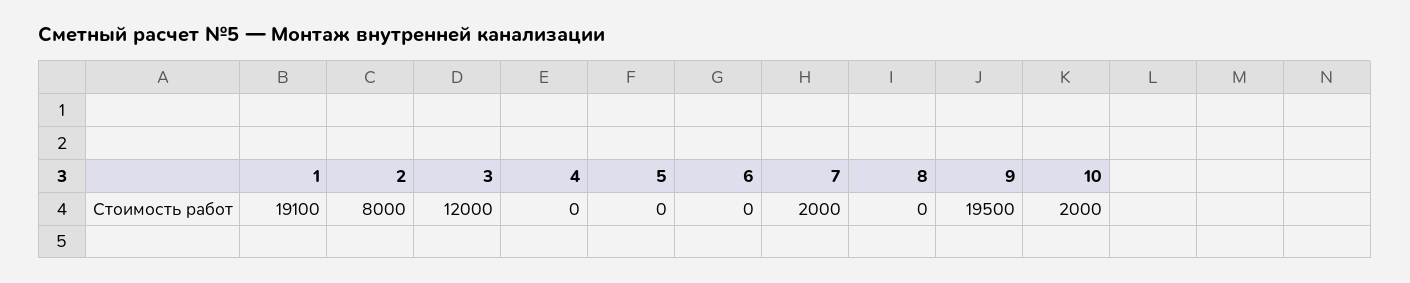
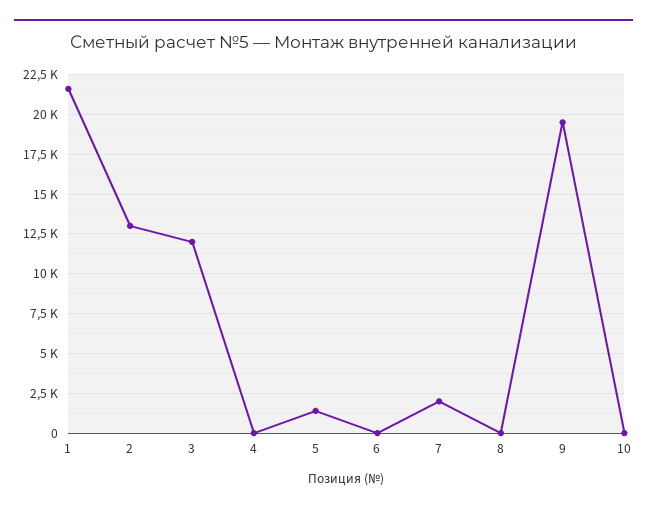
  {
-   "1": 19100,
+   "1": 21500,
-   "2": 8000,
+   "2": 13000,
    "3": 12000,
    "4": 0,
-   "5": 0,
+   "5": 1500,
    "6": 0,
    "7": 2000,
    "8": 0,
    "9": 19500,
-   "10": 2000
+   "10": 0
  }

